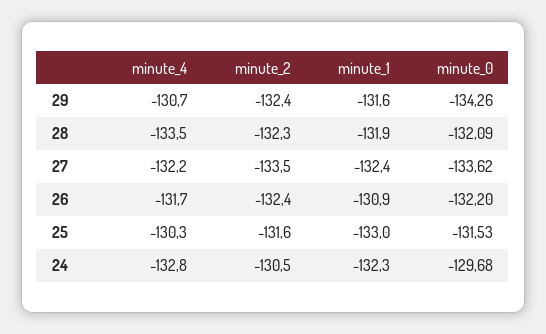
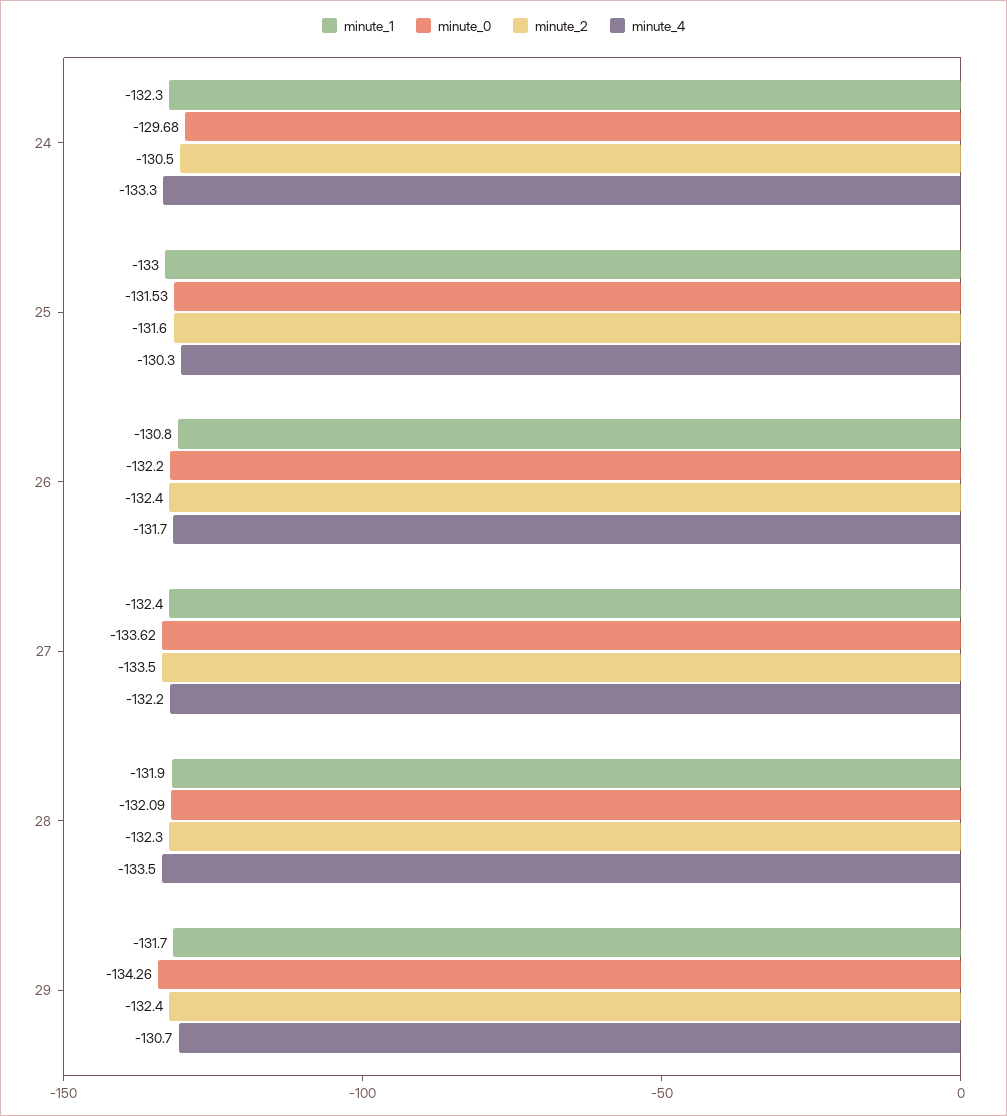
  {
    "minute_4": {
      "29": -130.7,
      "28": -133.5,
      "27": -132.2,
      "26": -131.7,
      "25": -130.3,
-     "24": -132.8
+     "24": -133.3
    },
    "minute_2": {
      "29": -132.4,
      "28": -132.3,
      "27": -133.5,
      "26": -132.4,
      "25": -131.6,
      "24": -130.5
    },
    "minute_1": {
-     "29": -131.6,
+     "29": -131.7,
      "28": -131.9,
      "27": -132.4,
-     "26": -130.9,
+     "26": -130.8,
      "25": -133,
      "24": -132.3
    },
    "minute_0": {
      "29": -134.26,
      "28": -132.09,
      "27": -133.62,
      "26": -132.2,
      "25": -131.53,
      "24": -129.68
    }
  }

